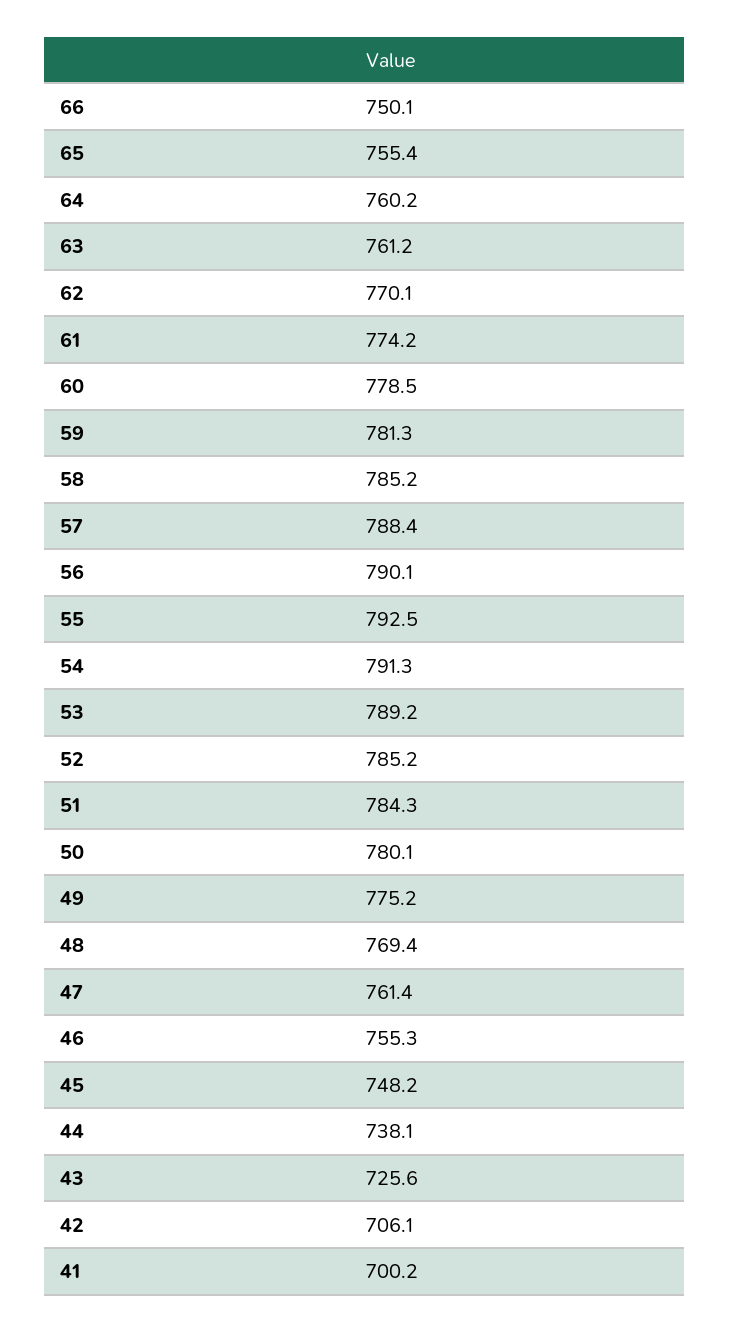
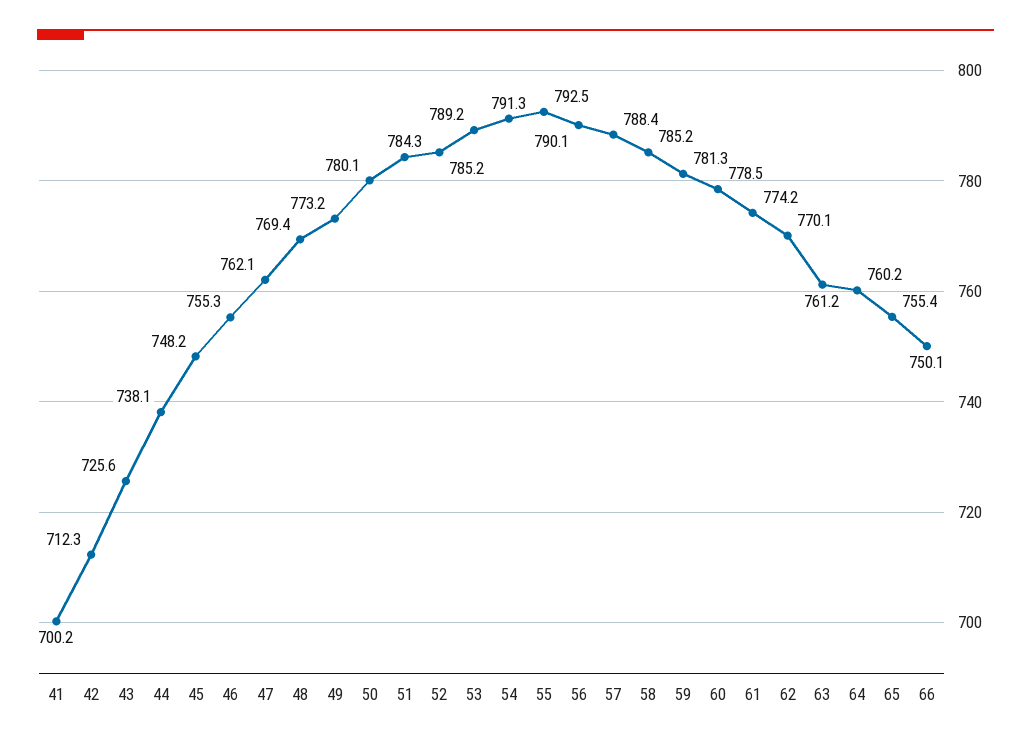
  {
    "66": 750.1,
    "65": 755.4,
    "64": 760.2,
    "63": 761.2,
    "62": 770.1,
    "61": 774.2,
    "60": 778.5,
    "59": 781.3,
    "58": 785.2,
    "57": 788.4,
    "56": 790.1,
    "55": 792.5,
    "54": 791.3,
    "53": 789.2,
    "52": 785.2,
    "51": 784.3,
    "50": 780.1,
-   "49": 775.2,
+   "49": 773.2,
    "48": 769.4,
-   "47": 761.4,
+   "47": 762.1,
    "46": 755.3,
    "45": 748.2,
    "44": 738.1,
    "43": 725.6,
-   "42": 706.1,
+   "42": 712.3,
    "41": 700.2
  }

